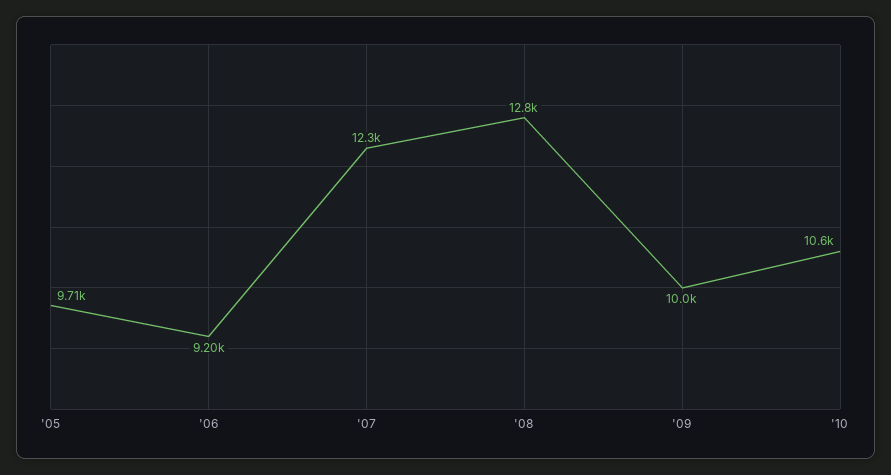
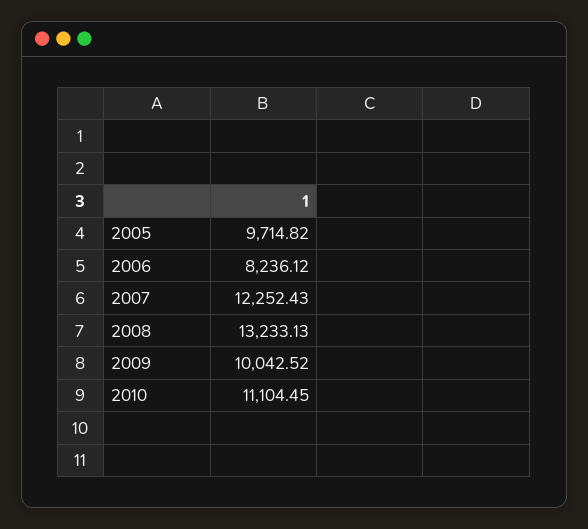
  {
    "'05": 9714.82,
-   "'06": 9200,
+   "'06": 8236.12,
    "'07": 12252.43,
-   "'08": 12800,
+   "'08": 13233.13,
    "'09": 10042.52,
-   "'10": 10600
+   "'10": 11104.45
  }

